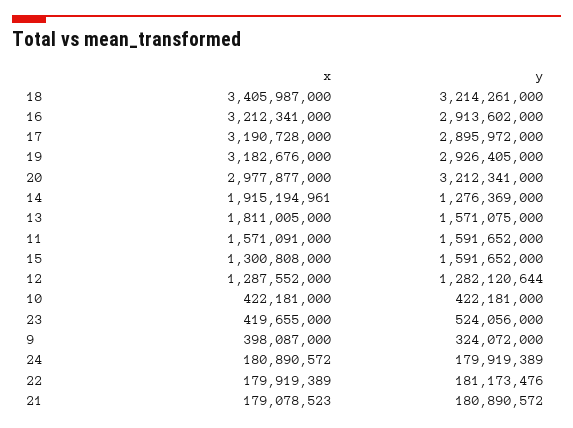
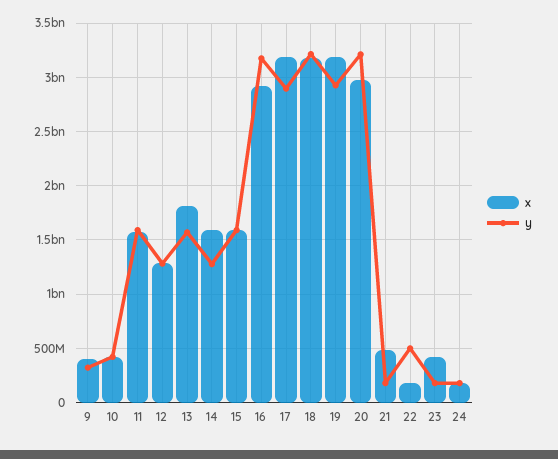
  {
    "x": {
-     "18": 3405987000,
+     "18": 3200000000,
-     "16": 3212341000,
+     "16": 2900000000,
      "17": 3190728000,
      "19": 3182676000,
      "20": 2977877000,
-     "14": 1915194961,
+     "14": 1600000000,
      "13": 1811005000,
      "11": 1571091000,
-     "15": 1300808000,
+     "15": 1600000000,
      "12": 1287552000,
      "10": 422181000,
      "23": 419655000,
      "9": 398087000,
      "24": 180890572,
      "22": 179919389,
-     "21": 179078523
+     "21": 500000000
    },
    "y": {
      "18": 3214261000,
-     "16": 2913602000,
+     "16": 3200000000,
      "17": 2895972000,
      "19": 2926405000,
      "20": 3212341000,
      "14": 1276369000,
      "13": 1571075000,
      "11": 1591652000,
      "15": 1591652000,
      "12": 1282120644,
      "10": 422181000,
-     "23": 524056000,
+     "23": 200000000,
      "9": 324072000,
      "24": 179919389,
-     "22": 181173476,
+     "22": 500000000,
      "21": 180890572
    }
  }

